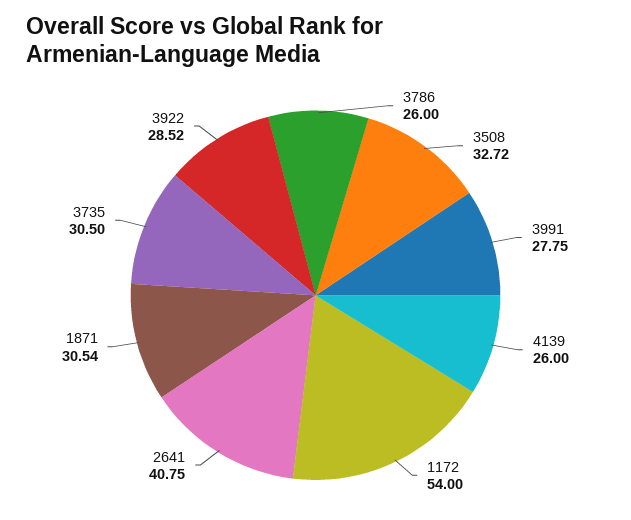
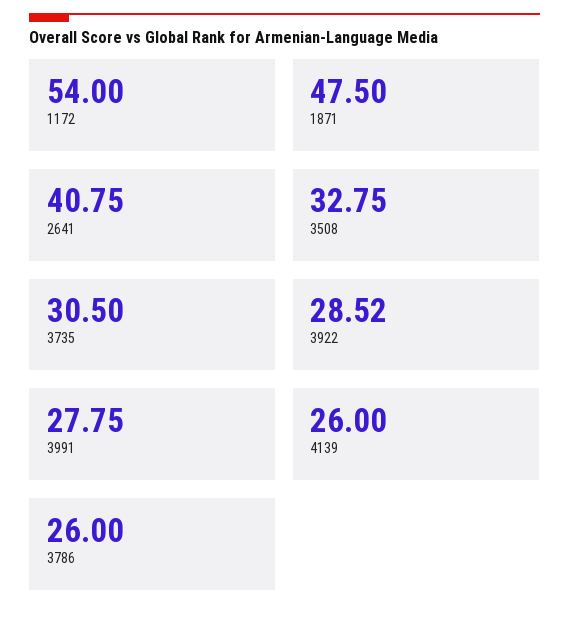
  {
    "3786": 26,
-   "3508": 32.72,
+   "3508": 32.75,
    "3991": 27.75,
    "4139": 26,
    "1172": 54,
    "2641": 40.75,
-   "1871": 30.54,
+   "1871": 47.5,
    "3735": 30.5,
    "3922": 28.52
  }

